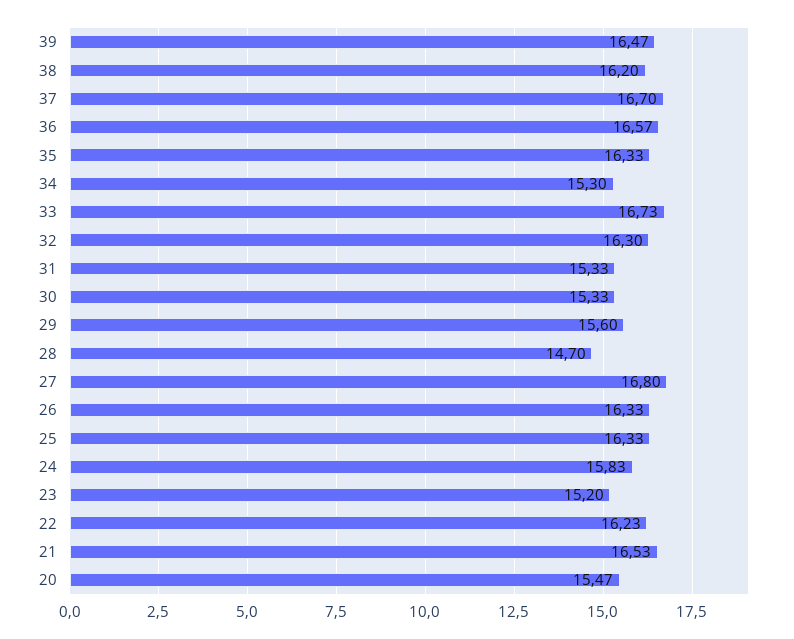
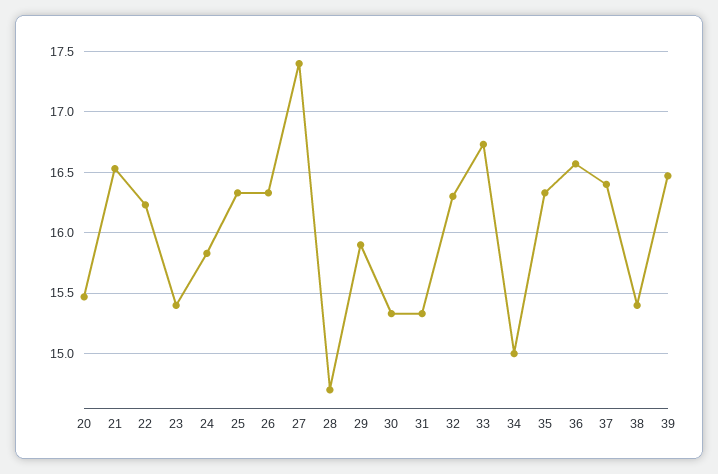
  {
    "39": 16.47,
-   "38": 16.2,
+   "38": 15.4,
-   "37": 16.7,
+   "37": 16.4,
    "36": 16.57,
    "35": 16.33,
-   "34": 15.3,
+   "34": 15,
    "33": 16.73,
    "32": 16.3,
    "31": 15.33,
    "30": 15.33,
-   "29": 15.6,
+   "29": 15.9,
    "28": 14.7,
-   "27": 16.8,
+   "27": 17.4,
    "26": 16.33,
    "25": 16.33,
    "24": 15.83,
-   "23": 15.2,
+   "23": 15.4,
    "22": 16.23,
    "21": 16.53,
    "20": 15.47
  }

